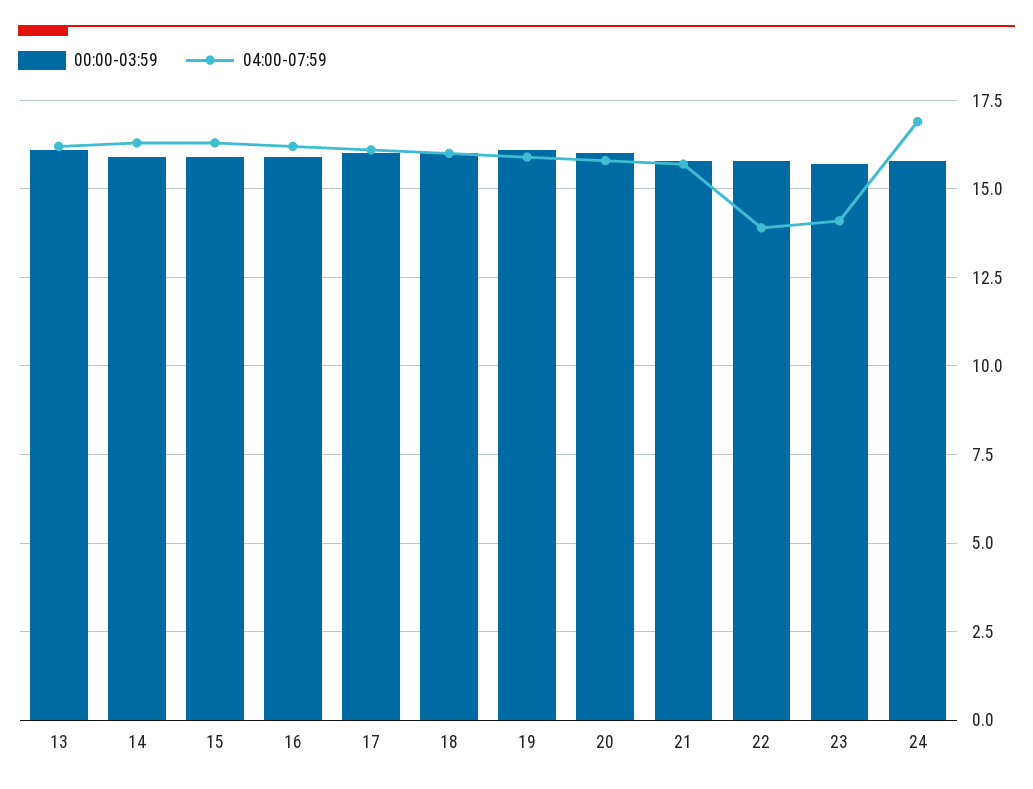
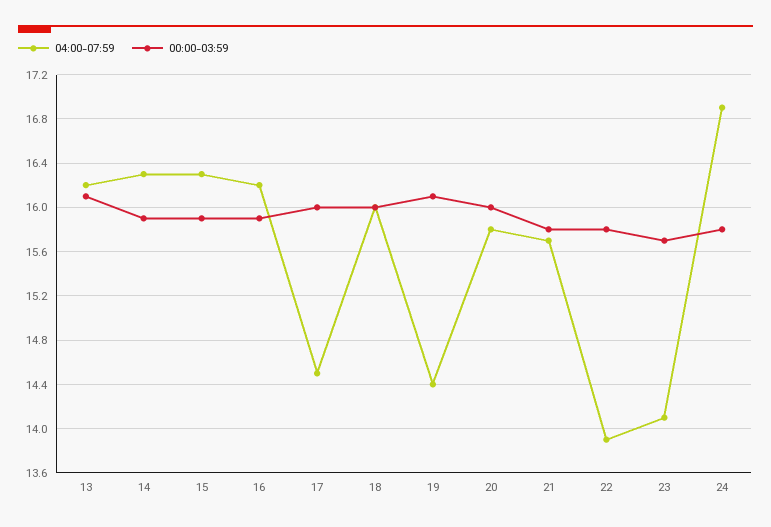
  {
    "00:00-03:59": {
      "13": 16.1,
      "14": 15.9,
      "15": 15.9,
      "16": 15.9,
      "17": 16,
      "18": 16,
      "19": 16.1,
      "20": 16,
      "21": 15.8,
      "22": 15.8,
      "23": 15.7,
      "24": 15.8
    },
    "04:00-07:59": {
      "13": 16.2,
      "14": 16.3,
      "15": 16.3,
      "16": 16.2,
-     "17": 16,
+     "17": 14.5,
      "18": 16,
-     "19": 16,
+     "19": 14.4,
      "20": 15.8,
      "21": 15.7,
      "22": 13.9,
      "23": 14.1,
      "24": 16.9
    }
  }

